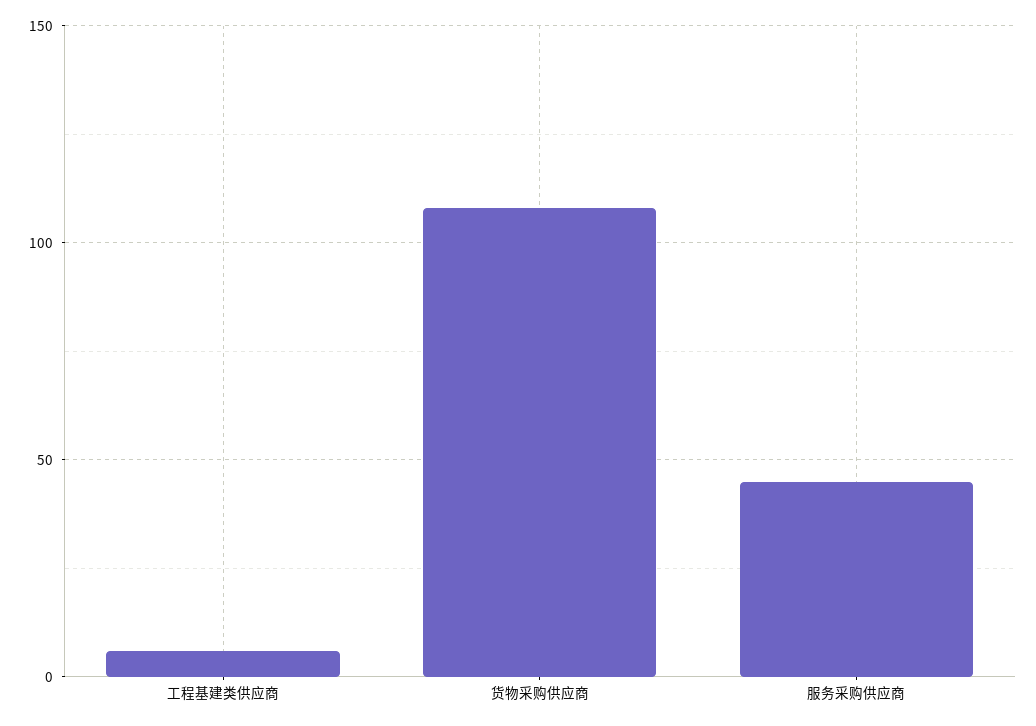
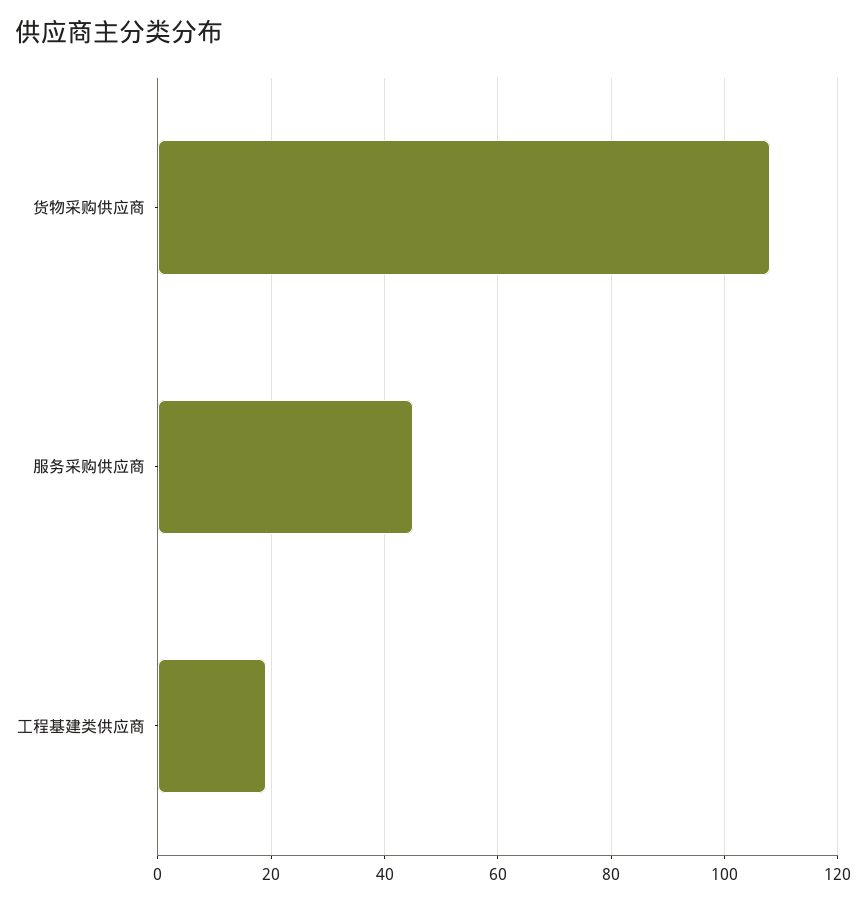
  {
-   "工程基建类供应商": 5,
+   "工程基建类供应商": 20,
    "货物采购供应商": 110,
    "服务采购供应商": 45
  }

